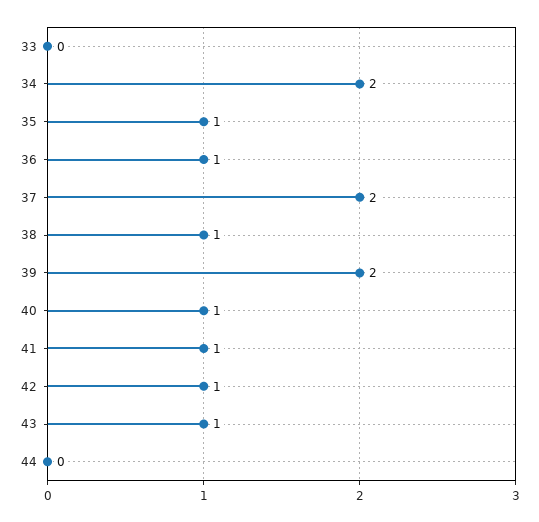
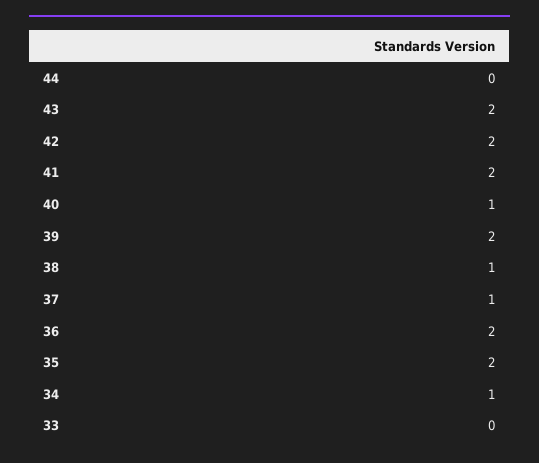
  {
    "33": 0,
-   "34": 2,
+   "34": 1,
-   "35": 1,
+   "35": 2,
-   "36": 1,
+   "36": 2,
-   "37": 2,
+   "37": 1,
    "38": 1,
    "39": 2,
    "40": 1,
-   "41": 1,
+   "41": 2,
-   "42": 1,
+   "42": 2,
-   "43": 1,
+   "43": 2,
    "44": 0
  }

